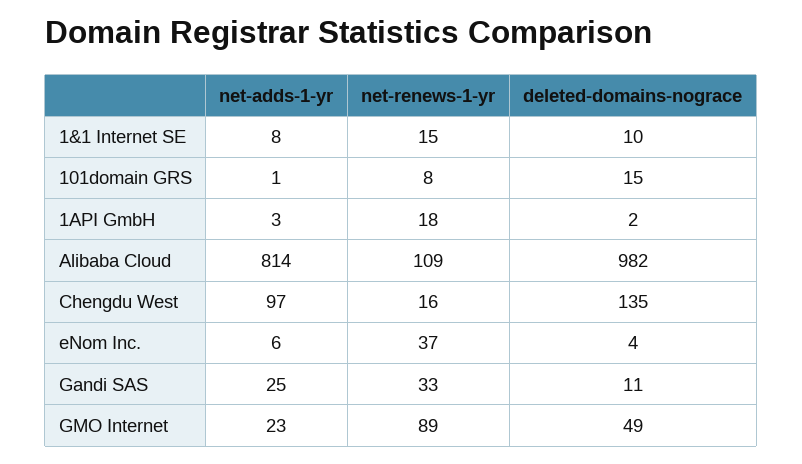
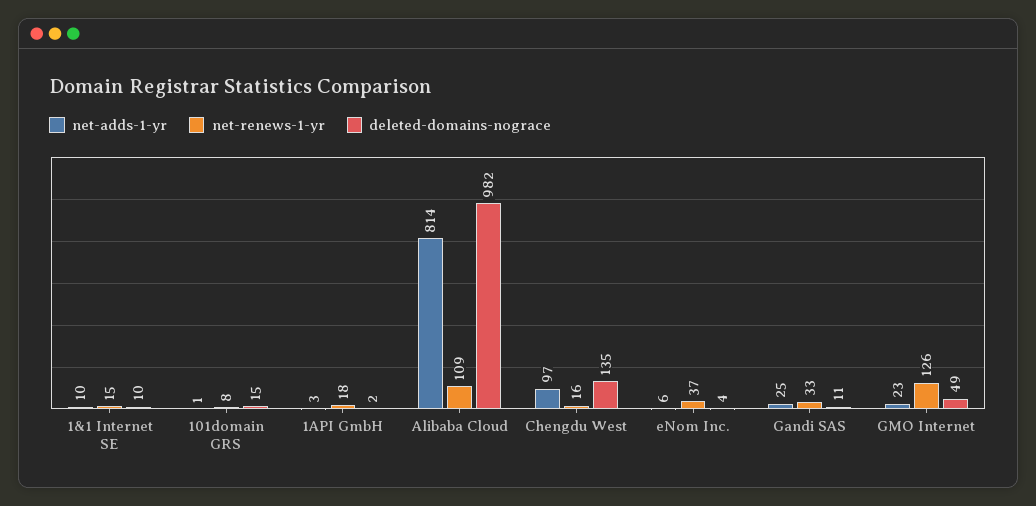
  {
    "net-adds-1-yr": {
-     "1&1 Internet SE": 8,
+     "1&1 Internet SE": 10,
      "101domain GRS": 1,
      "1API GmbH": 3,
      "Alibaba Cloud": 814,
      "Chengdu West": 97,
      "eNom Inc.": 6,
      "Gandi SAS": 25,
      "GMO Internet": 23
    },
    "net-renews-1-yr": {
      "1&1 Internet SE": 15,
      "101domain GRS": 8,
      "1API GmbH": 18,
      "Alibaba Cloud": 109,
      "Chengdu West": 16,
      "eNom Inc.": 37,
      "Gandi SAS": 33,
-     "GMO Internet": 89
+     "GMO Internet": 126
    },
    "deleted-domains-nograce": {
      "1&1 Internet SE": 10,
      "101domain GRS": 15,
      "1API GmbH": 2,
      "Alibaba Cloud": 982,
      "Chengdu West": 135,
      "eNom Inc.": 4,
      "Gandi SAS": 11,
      "GMO Internet": 49
    }
  }

